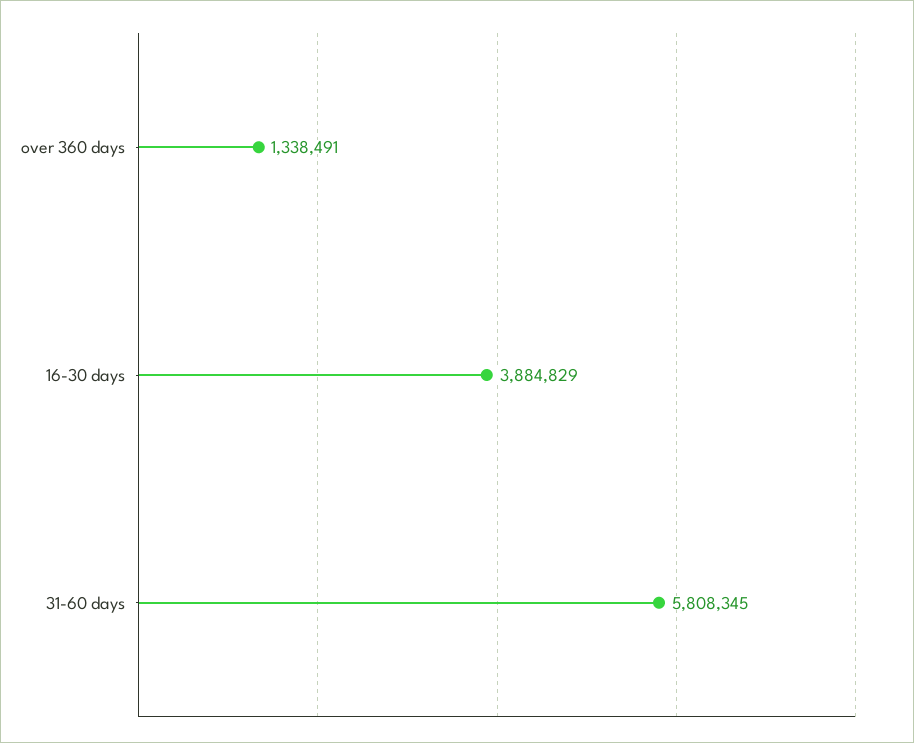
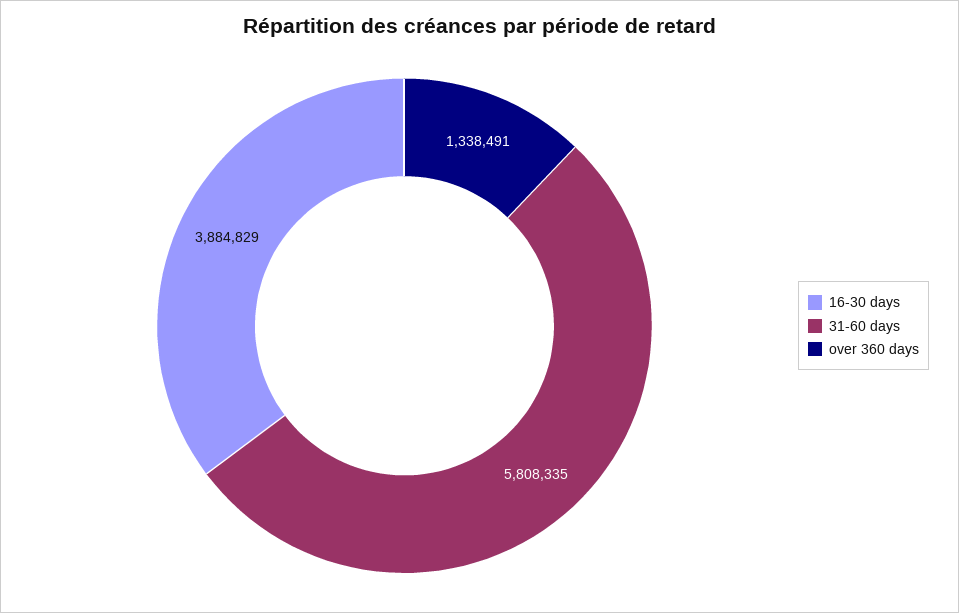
  {
    "over 360 days": 1338491,
    "16-30 days": 3884829,
-   "31-60 days": 5808345
+   "31-60 days": 5808335
  }

